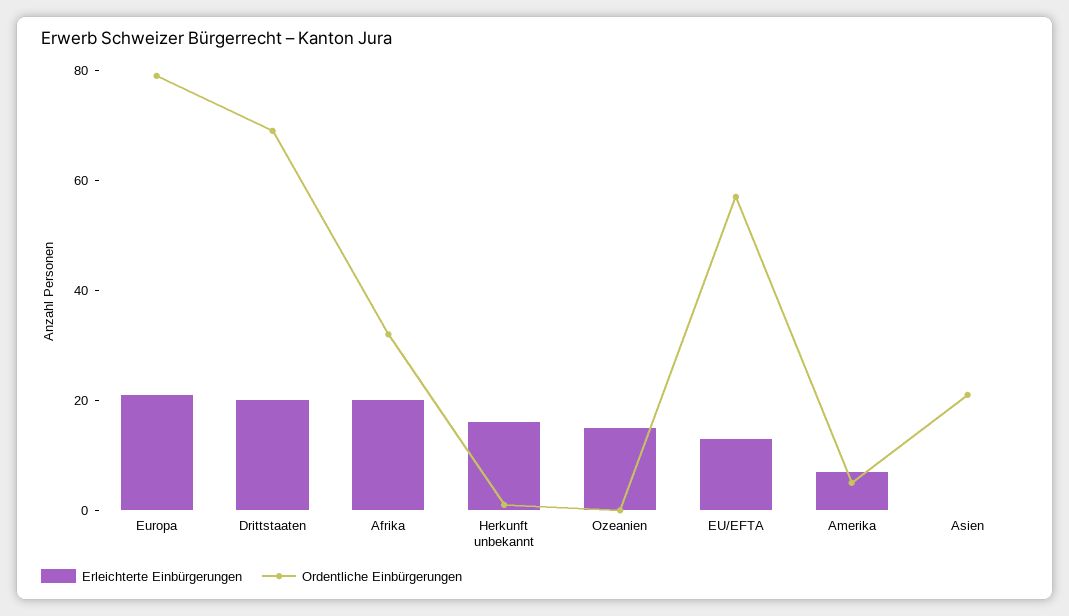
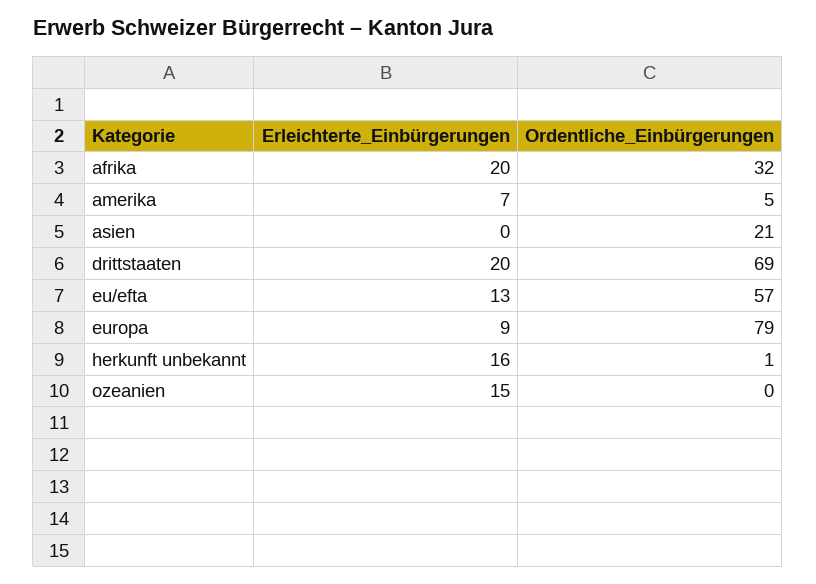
  {
    "Erleichterte Einbürgerungen": {
-     "Europa": 20,
+     "Europa": 9,
      "Drittstaaten": 20,
      "Afrika": 20,
      "Herkunft unbekannt": 16,
      "Ozeanien": 15,
      "EU/EFTA": 13,
      "Amerika": 7,
      "Asien": 0
    },
    "Ordentliche Einbürgerungen": {
      "Europa": 79,
      "Drittstaaten": 69,
      "Afrika": 32,
      "Herkunft unbekannt": 1,
      "Ozeanien": 0,
      "EU/EFTA": 57,
      "Amerika": 5,
      "Asien": 21
    }
  }

